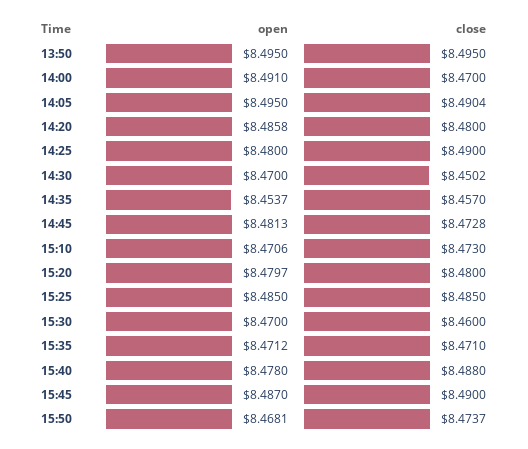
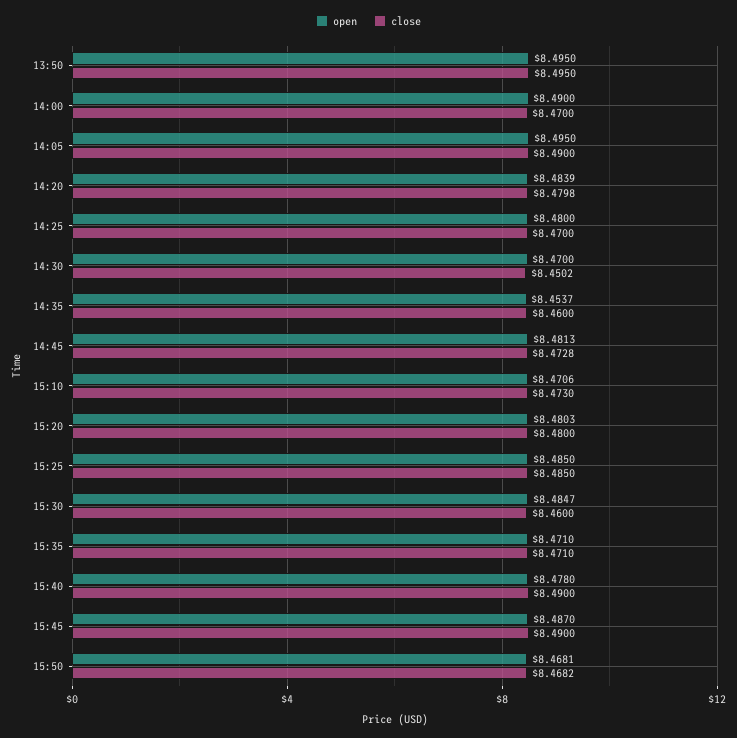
  {
    "open": {
      "13:50": 8.495,
-     "14:00": 8.491,
+     "14:00": 8.49,
      "14:05": 8.495,
-     "14:20": 8.4858,
+     "14:20": 8.4839,
      "14:25": 8.48,
      "14:30": 8.47,
      "14:35": 8.4537,
      "14:45": 8.4813,
      "15:10": 8.4706,
-     "15:20": 8.4797,
+     "15:20": 8.4803,
      "15:25": 8.485,
-     "15:30": 8.47,
+     "15:30": 8.4847,
-     "15:35": 8.4712,
+     "15:35": 8.471,
      "15:40": 8.478,
      "15:45": 8.487,
      "15:50": 8.4681
    },
    "close": {
      "13:50": 8.495,
      "14:00": 8.47,
-     "14:05": 8.4904,
+     "14:05": 8.49,
-     "14:20": 8.48,
+     "14:20": 8.4798,
-     "14:25": 8.49,
+     "14:25": 8.47,
      "14:30": 8.4502,
-     "14:35": 8.457,
+     "14:35": 8.46,
      "14:45": 8.4728,
      "15:10": 8.473,
      "15:20": 8.48,
      "15:25": 8.485,
      "15:30": 8.46,
      "15:35": 8.471,
-     "15:40": 8.488,
+     "15:40": 8.49,
      "15:45": 8.49,
-     "15:50": 8.4737
+     "15:50": 8.4682
    }
  }

